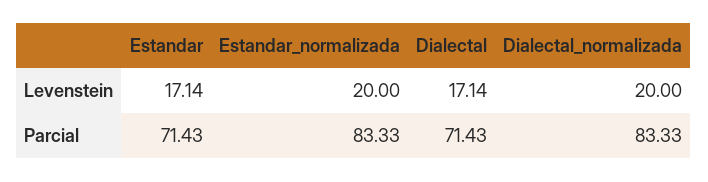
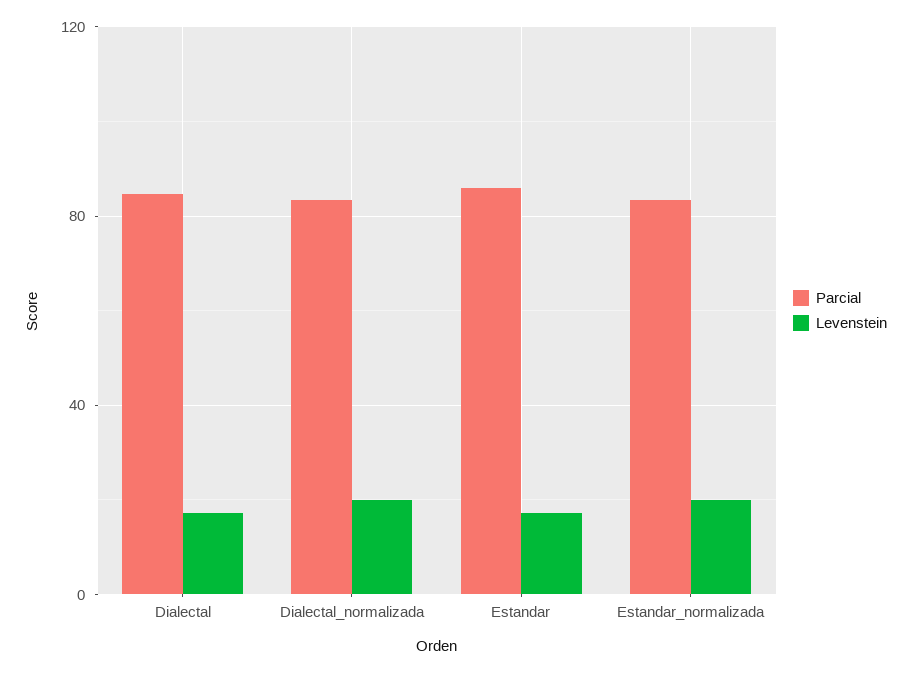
  {
    "Levenstein": {
      "Estandar": 17.14,
      "Estandar_normalizada": 20,
      "Dialectal": 17.14,
      "Dialectal_normalizada": 20
    },
    "Parcial": {
-     "Estandar": 71.43,
+     "Estandar": 85,
      "Estandar_normalizada": 83.33,
-     "Dialectal": 71.43,
+     "Dialectal": 85,
      "Dialectal_normalizada": 83.33
    }
  }

